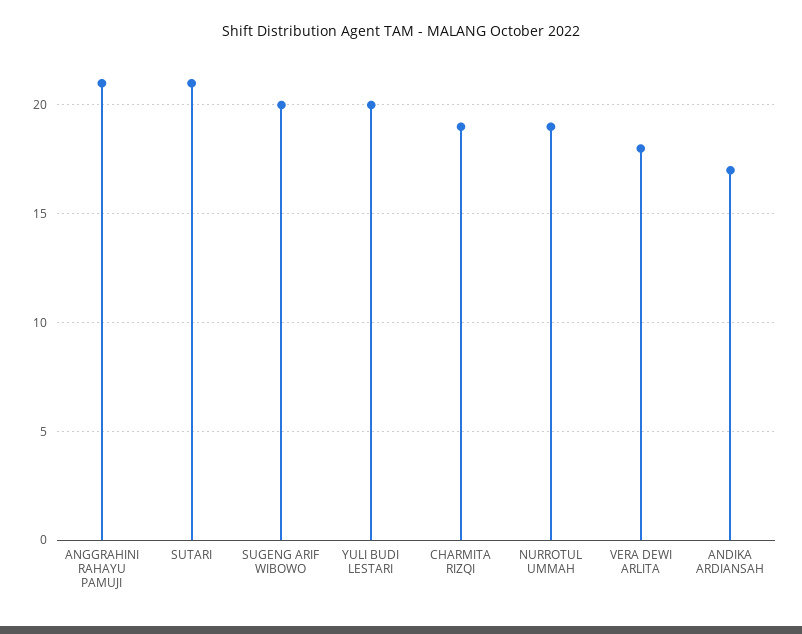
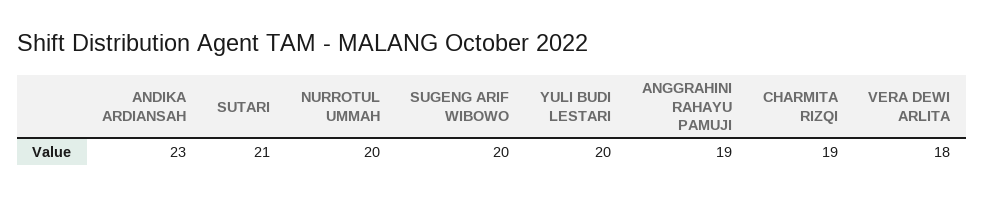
  {
-   "ANGGRAHINI RAHAYU PAMUJI": 21,
+   "ANGGRAHINI RAHAYU PAMUJI": 19,
    "SUTARI": 21,
    "SUGENG ARIF WIBOWO": 20,
    "YULI BUDI LESTARI": 20,
    "CHARMITA RIZQI": 19,
-   "NURROTUL UMMAH": 19,
+   "NURROTUL UMMAH": 20,
    "VERA DEWI ARLITA": 18,
-   "ANDIKA ARDIANSAH": 17
+   "ANDIKA ARDIANSAH": 23
  }

